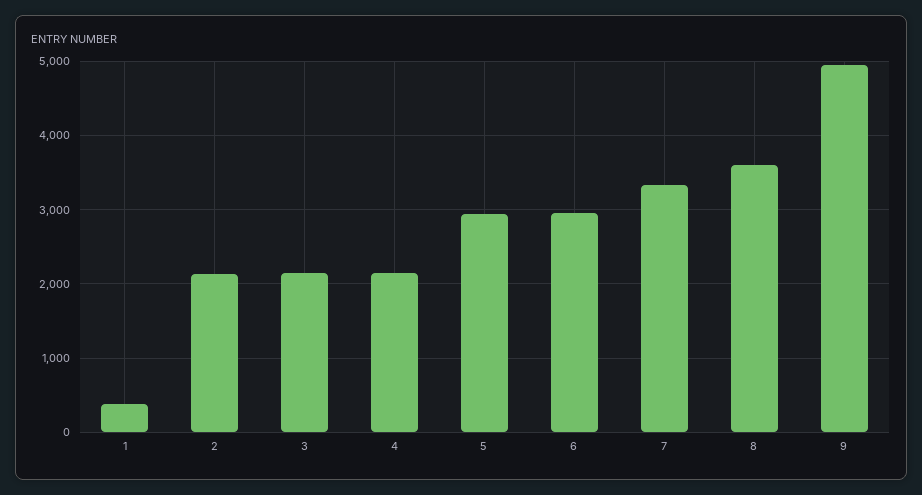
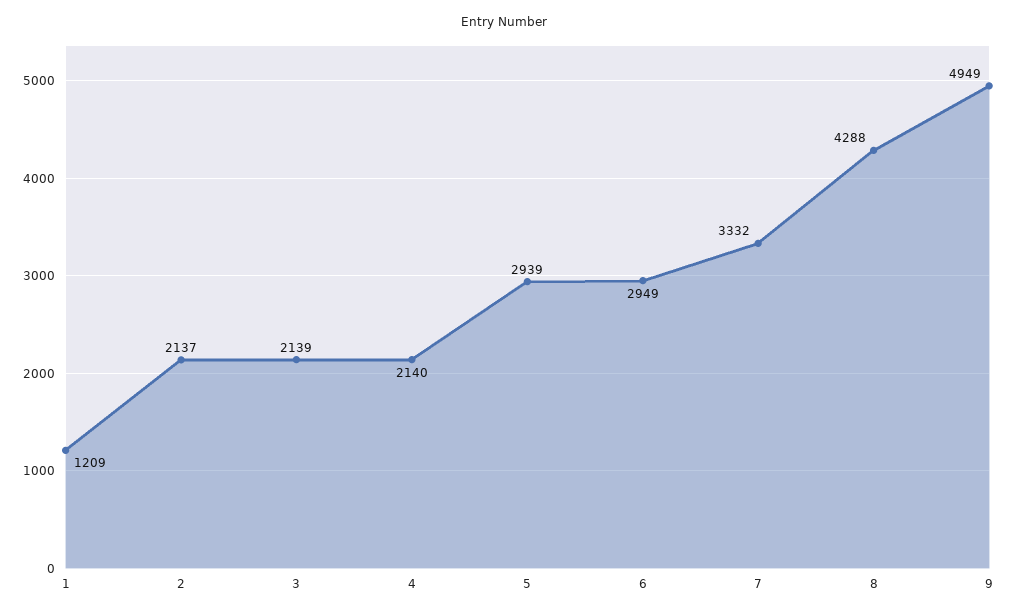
  {
-   "1": 400,
+   "1": 1209,
    "2": 2137,
    "3": 2139,
    "4": 2140,
    "5": 2939,
    "6": 2949,
    "7": 3332,
-   "8": 3600,
+   "8": 4288,
    "9": 4949
  }

